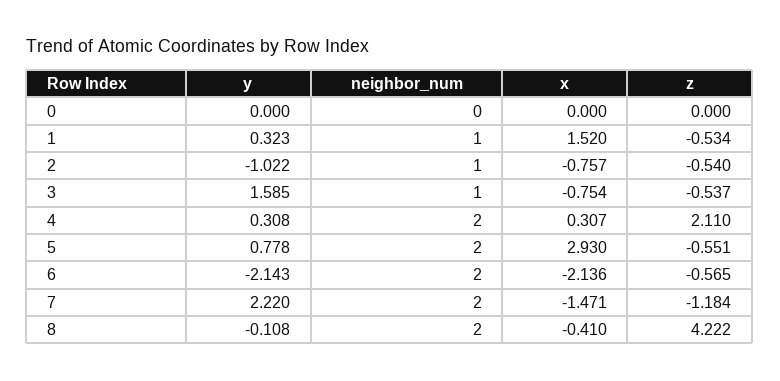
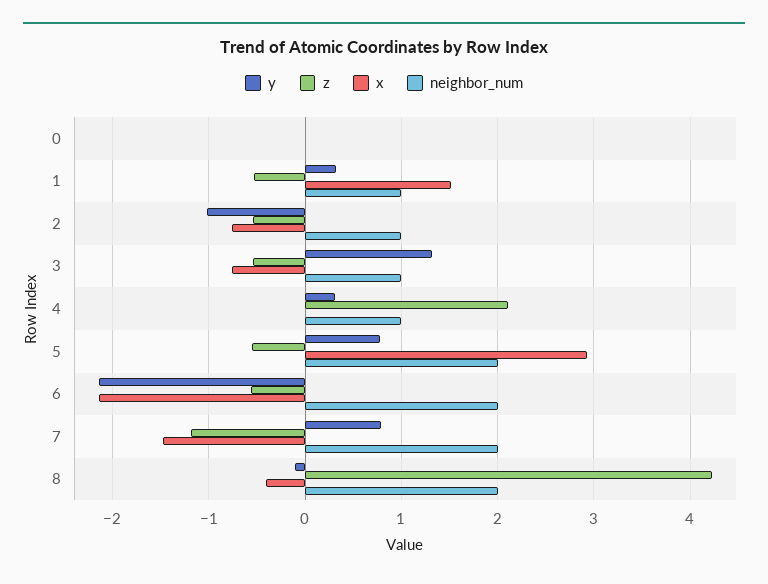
  {
    "y": {
      "0": 0,
      "1": 0.323,
      "2": -1.022,
-     "3": 1.585,
+     "3": 1.3,
      "4": 0.308,
      "5": 0.778,
      "6": -2.143,
-     "7": 2.22,
+     "7": 0.8,
      "8": -0.108
    },
    "neighbor_num": {
      "0": 0,
      "1": 1,
      "2": 1,
      "3": 1,
-     "4": 2,
+     "4": 1,
      "5": 2,
      "6": 2,
      "7": 2,
      "8": 2
    },
    "x": {
      "0": 0,
      "1": 1.52,
      "2": -0.757,
      "3": -0.754,
-     "4": 0.307,
+     "4": 0,
      "5": 2.93,
      "6": -2.136,
      "7": -1.471,
      "8": -0.41
    },
    "z": {
      "0": 0,
      "1": -0.534,
      "2": -0.54,
      "3": -0.537,
      "4": 2.11,
      "5": -0.551,
      "6": -0.565,
      "7": -1.184,
      "8": 4.222
    }
  }

